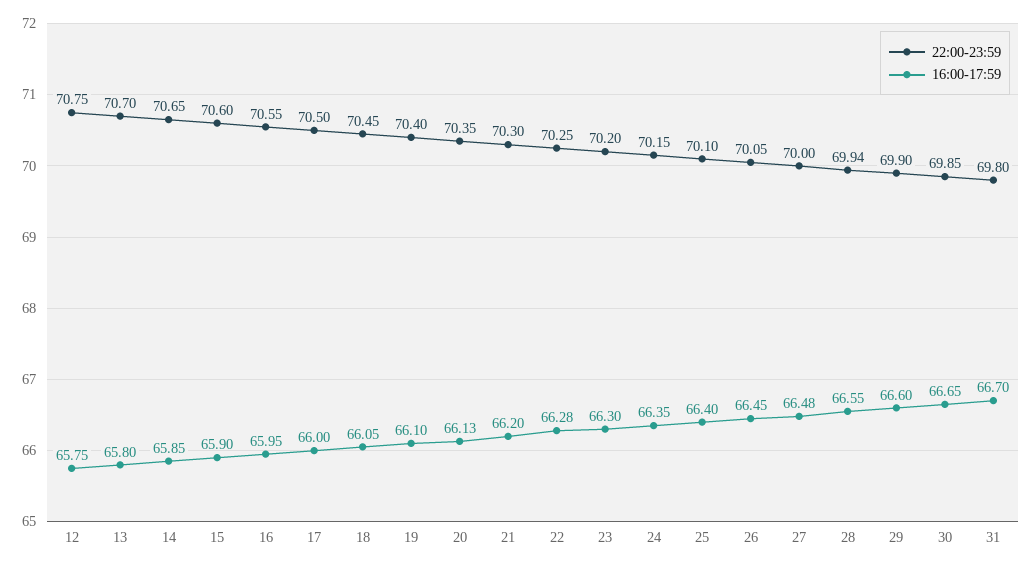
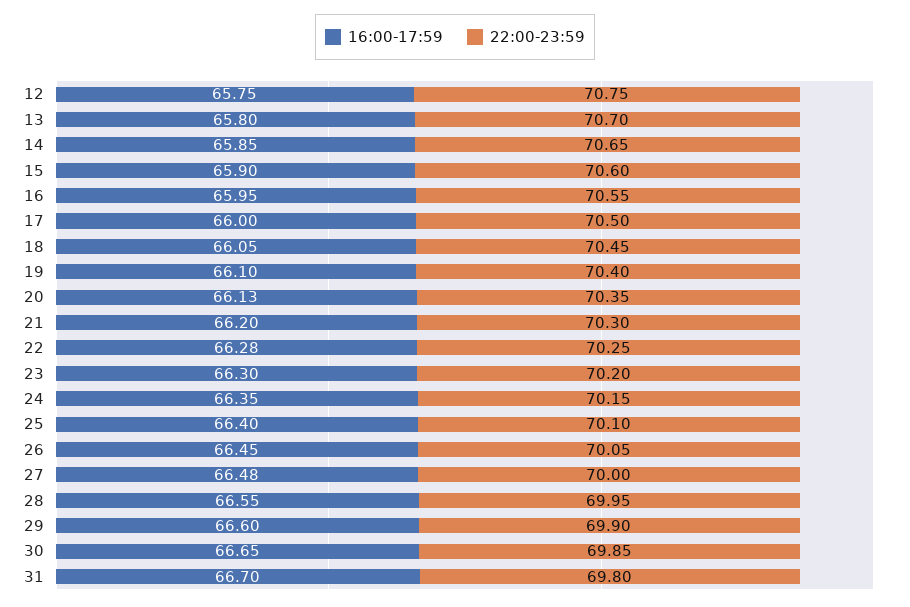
  {
    "22:00-23:59": {
      "12": 70.75,
      "13": 70.7,
      "14": 70.65,
      "15": 70.6,
      "16": 70.55,
      "17": 70.5,
      "18": 70.45,
      "19": 70.4,
      "20": 70.35,
      "21": 70.3,
      "22": 70.25,
      "23": 70.2,
      "24": 70.15,
      "25": 70.1,
      "26": 70.05,
      "27": 70,
-     "28": 69.94,
+     "28": 69.95,
      "29": 69.9,
      "30": 69.85,
      "31": 69.8
    },
    "16:00-17:59": {
      "12": 65.75,
      "13": 65.8,
      "14": 65.85,
      "15": 65.9,
      "16": 65.95,
      "17": 66,
      "18": 66.05,
      "19": 66.1,
      "20": 66.13,
      "21": 66.2,
      "22": 66.28,
      "23": 66.3,
      "24": 66.35,
      "25": 66.4,
      "26": 66.45,
      "27": 66.48,
      "28": 66.55,
      "29": 66.6,
      "30": 66.65,
      "31": 66.7
    }
  }

